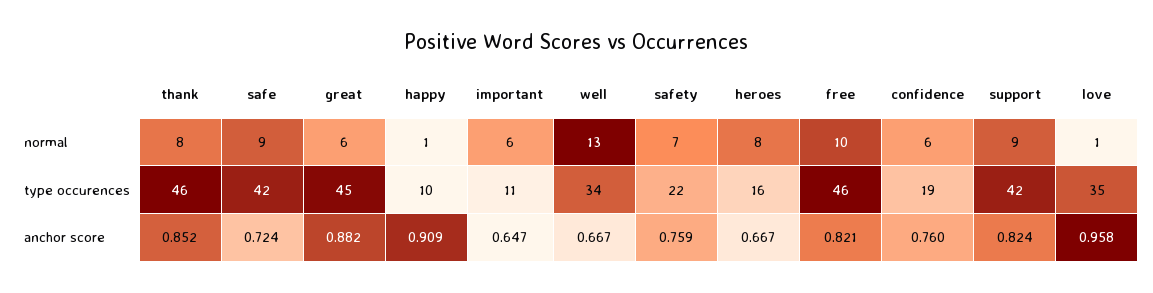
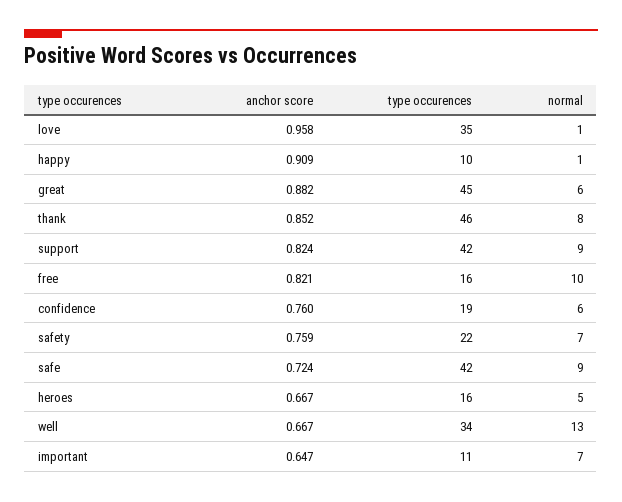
  {
    "thank": {
      "normal": 8,
      "type occurences": 46,
      "anchor score": 0.852
    },
    "safe": {
      "normal": 9,
      "type occurences": 42,
      "anchor score": 0.724
    },
    "great": {
      "normal": 6,
      "type occurences": 45,
      "anchor score": 0.882
    },
    "happy": {
      "normal": 1,
      "type occurences": 10,
      "anchor score": 0.909
    },
    "important": {
-     "normal": 6,
+     "normal": 7,
      "type occurences": 11,
      "anchor score": 0.647
    },
    "well": {
      "normal": 13,
      "type occurences": 34,
      "anchor score": 0.667
    },
    "safety": {
      "normal": 7,
      "type occurences": 22,
      "anchor score": 0.759
    },
    "heroes": {
-     "normal": 8,
+     "normal": 5,
      "type occurences": 16,
      "anchor score": 0.667
    },
    "free": {
      "normal": 10,
-     "type occurences": 46,
+     "type occurences": 16,
      "anchor score": 0.821
    },
    "confidence": {
      "normal": 6,
      "type occurences": 19,
      "anchor score": 0.76
    },
    "support": {
      "normal": 9,
      "type occurences": 42,
      "anchor score": 0.824
    },
    "love": {
      "normal": 1,
      "type occurences": 35,
      "anchor score": 0.958
    }
  }

